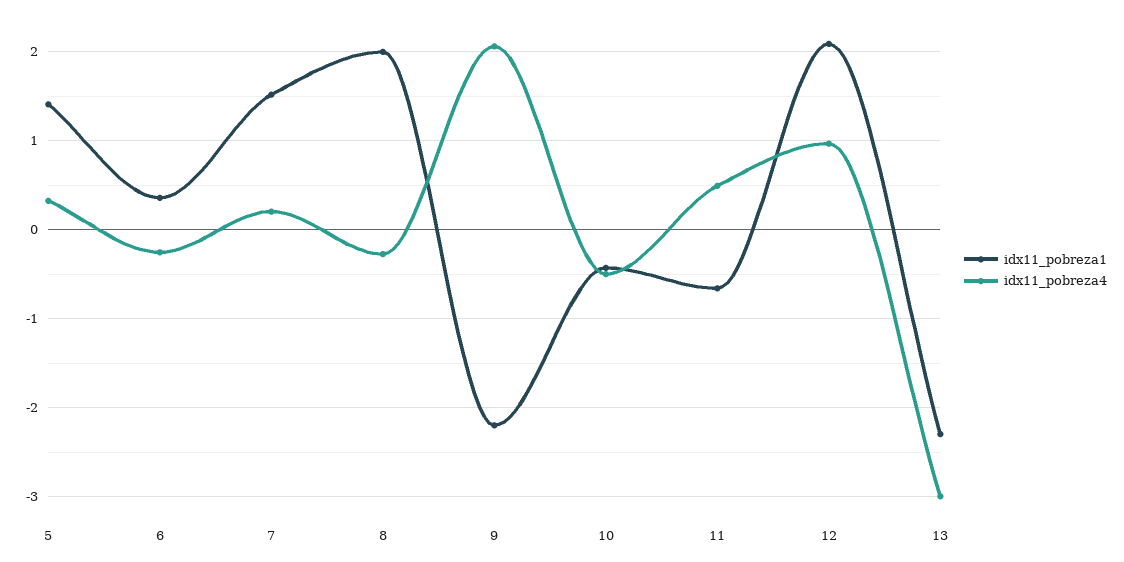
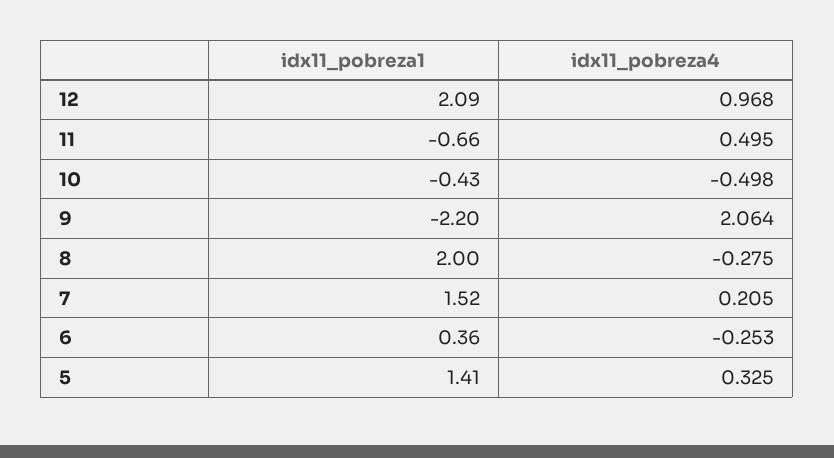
  {
    "idx11_pobreza1": {
      "5": 1.41,
      "6": 0.36,
      "7": 1.52,
      "8": 2,
      "9": -2.2,
      "10": -0.43,
      "11": -0.66,
-     "12": 2.09,
+     "12": 2.09
-     "13": -2.3
    },
    "idx11_pobreza4": {
      "5": 0.325,
      "6": -0.253,
      "7": 0.205,
      "8": -0.275,
      "9": 2.064,
      "10": -0.498,
      "11": 0.495,
-     "12": 0.968,
+     "12": 0.968
-     "13": -3
    }
  }

